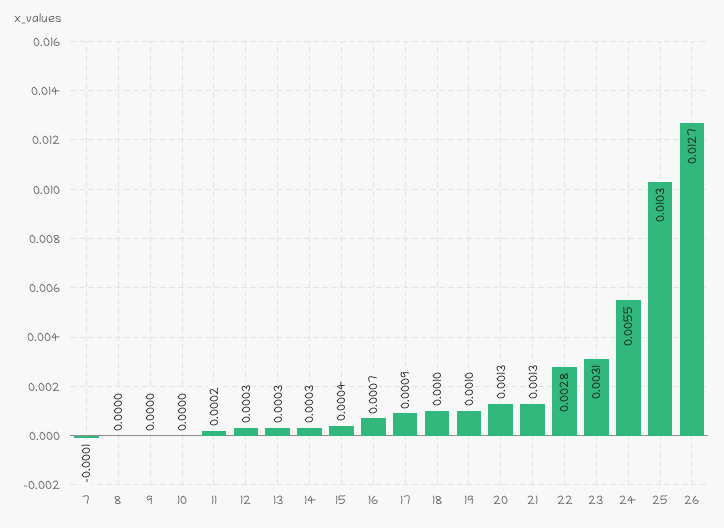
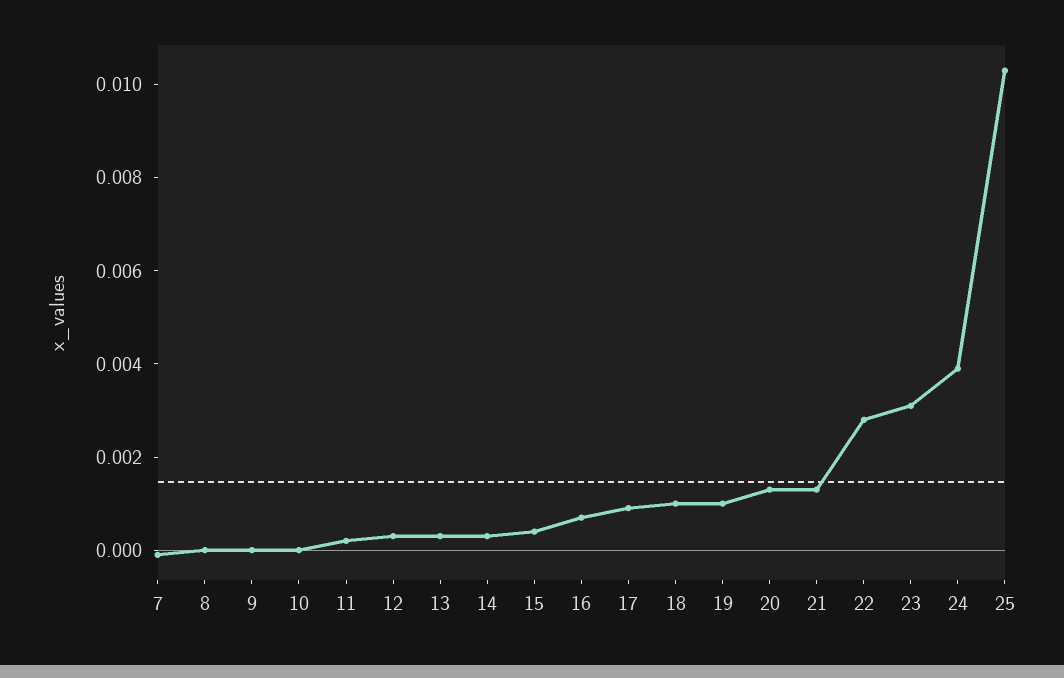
  {
    "7": -0.0001,
    "8": 0,
    "9": 0,
    "10": 0,
    "11": 0.0002,
    "12": 0.0003,
    "13": 0.0003,
    "14": 0.0003,
    "15": 0.0004,
    "16": 0.0007,
    "17": 0.0009,
    "18": 0.001,
    "19": 0.001,
    "20": 0.0013,
    "21": 0.0013,
    "22": 0.0028,
    "23": 0.0031,
-   "24": 0.0055,
+   "24": 0.004,
-   "25": 0.0103,
+   "25": 0.0103
-   "26": 0.0127
  }

